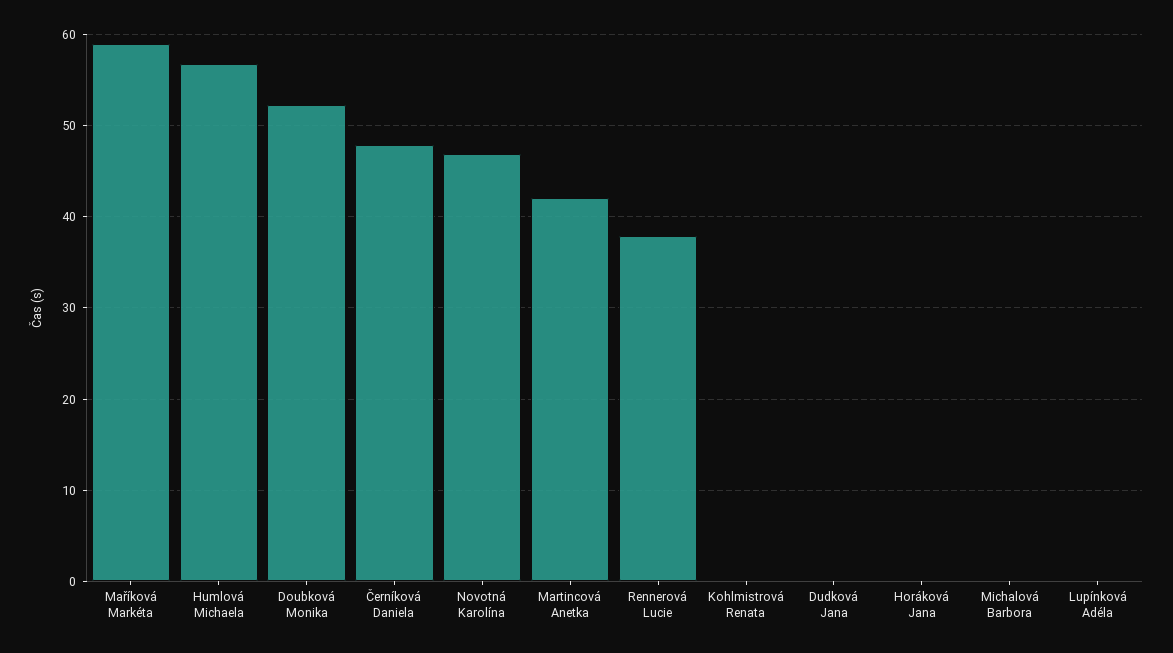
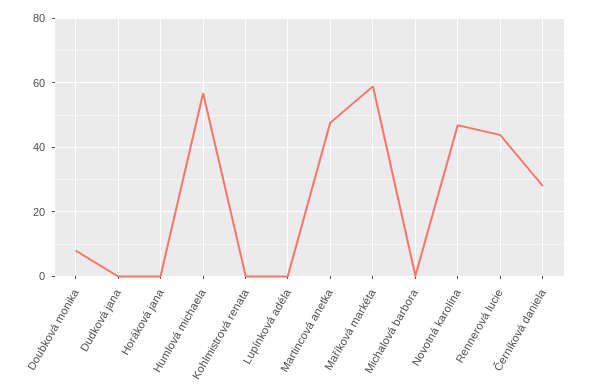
  {
    "Maříková Markéta": 59,
    "Humlová Michaela": 57,
-   "Doubková Monika": 52,
+   "Doubková Monika": 8,
-   "Černíková Daniela": 48,
+   "Černíková Daniela": 28,
    "Novotná Karolína": 47,
-   "Martincová Anetka": 42,
+   "Martincová Anetka": 48,
-   "Rennerová Lucie": 38,
+   "Rennerová Lucie": 44,
    "Kohlmistrová Renata": 0,
    "Dudková Jana": 0,
    "Horáková Jana": 0,
    "Michalová Barbora": 0,
    "Lupínková Adéla": 0
  }

